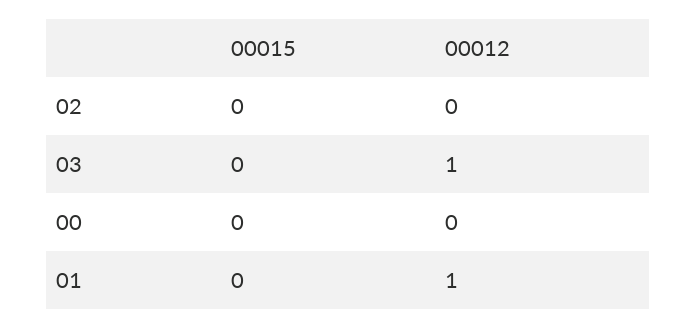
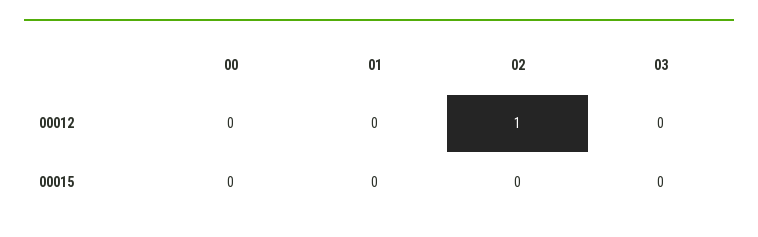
  {
    "00015": {
      "02": 0,
      "03": 0,
      "00": 0,
      "01": 0
    },
    "00012": {
-     "02": 0,
+     "02": 1,
-     "03": 1,
+     "03": 0,
      "00": 0,
-     "01": 1
+     "01": 0
    }
  }

